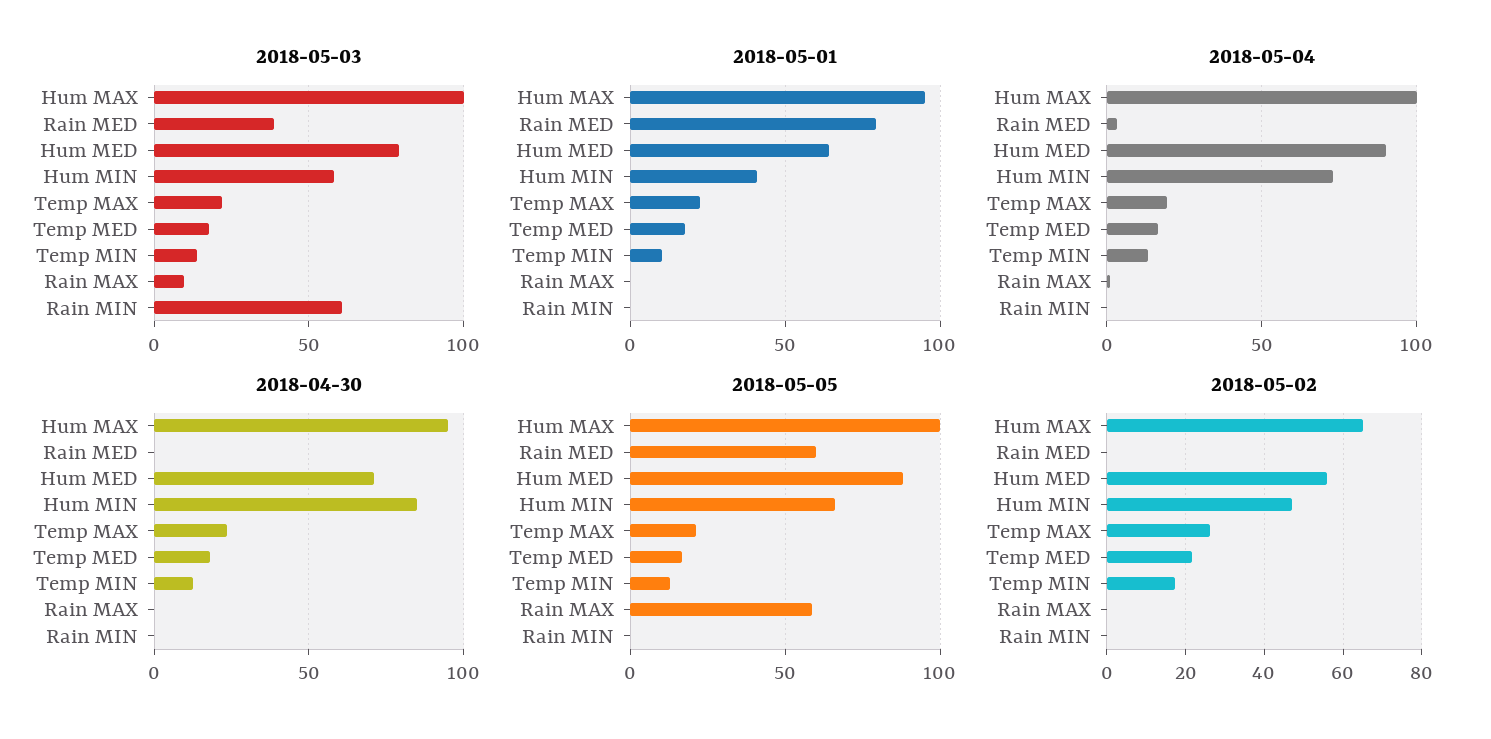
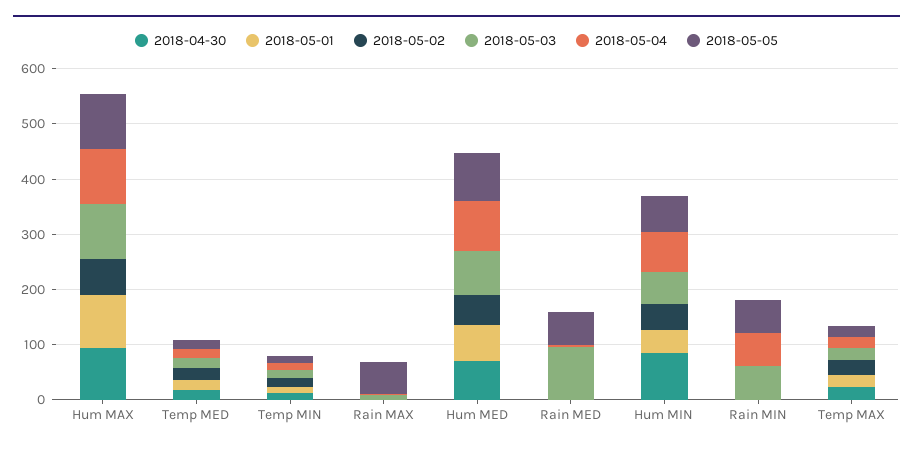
  {
    "2018-05-03": {
      "Hum MAX": 100,
-     "Rain MED": 40,
+     "Rain MED": 100,
      "Hum MED": 80,
      "Hum MIN": 60,
      "Temp MAX": 20,
      "Temp MED": 20,
      "Temp MIN": 15,
      "Rain MAX": 10,
      "Rain MIN": 60
    },
    "2018-05-01": {
      "Hum MAX": 95,
-     "Rain MED": 80,
+     "Rain MED": 0,
      "Hum MED": 65,
      "Hum MIN": 40,
      "Temp MAX": 25,
      "Temp MED": 20,
      "Temp MIN": 10,
      "Rain MAX": 0,
      "Rain MIN": 0
    },
    "2018-05-04": {
      "Hum MAX": 100,
      "Rain MED": 5,
      "Hum MED": 90,
      "Hum MIN": 75,
      "Temp MAX": 20,
      "Temp MED": 15,
      "Temp MIN": 15,
      "Rain MAX": 0,
-     "Rain MIN": 0
+     "Rain MIN": 60
    },
    "2018-04-30": {
      "Hum MAX": 95,
      "Rain MED": 0,
      "Hum MED": 70,
      "Hum MIN": 85,
      "Temp MAX": 25,
      "Temp MED": 20,
      "Temp MIN": 15,
      "Rain MAX": 0,
      "Rain MIN": 0
    },
    "2018-05-05": {
      "Hum MAX": 100,
      "Rain MED": 60,
      "Hum MED": 90,
      "Hum MIN": 65,
      "Temp MAX": 20,
      "Temp MED": 15,
      "Temp MIN": 15,
      "Rain MAX": 60,
-     "Rain MIN": 0
+     "Rain MIN": 60
    },
    "2018-05-02": {
      "Hum MAX": 66,
      "Rain MED": 0,
      "Hum MED": 56,
      "Hum MIN": 48,
      "Temp MAX": 26,
      "Temp MED": 22,
      "Temp MIN": 18,
      "Rain MAX": 0,
      "Rain MIN": 0
    }
  }

